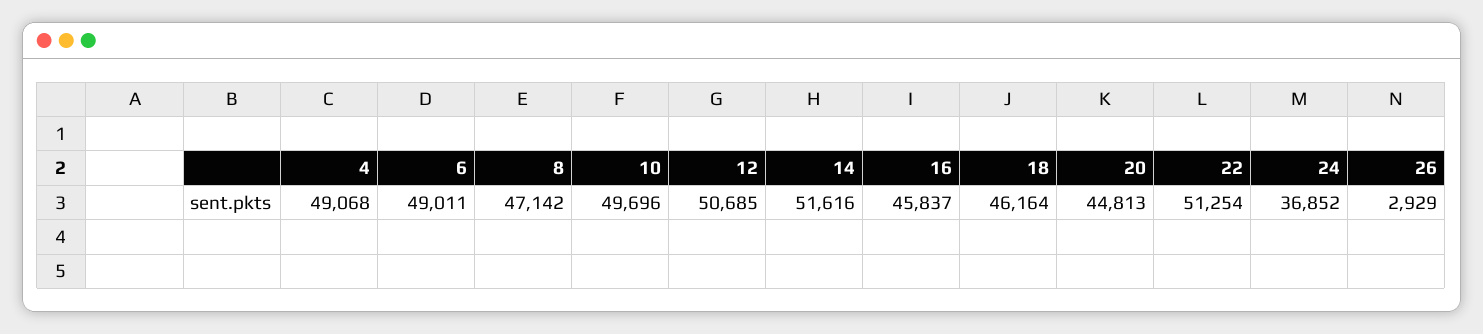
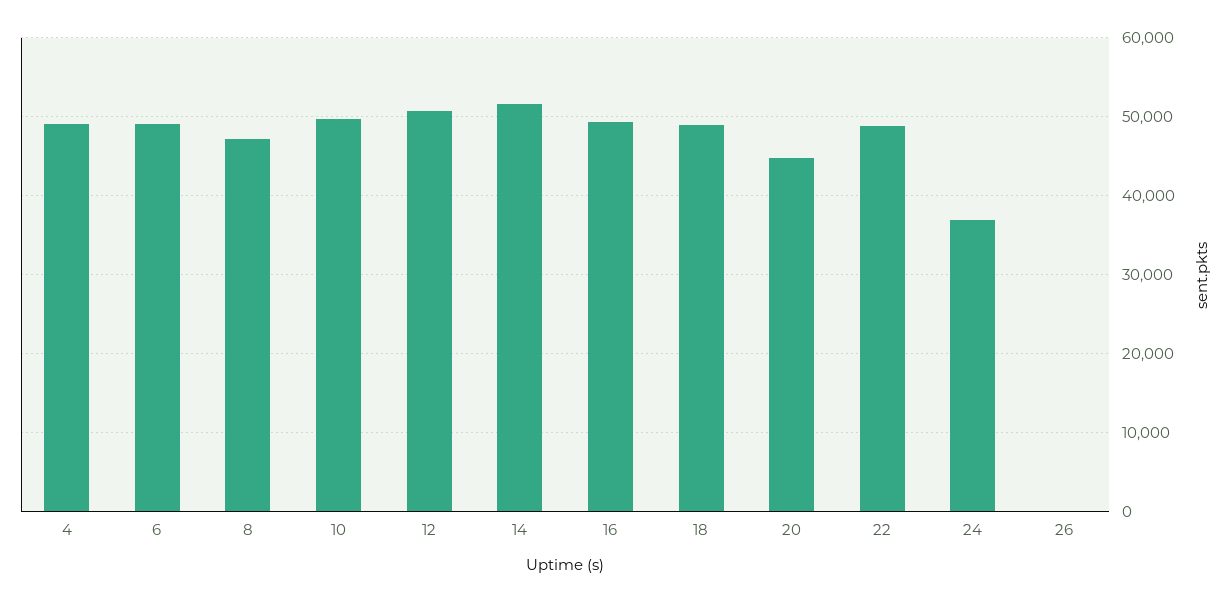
  {
    "4": 49068,
    "6": 49011,
    "8": 47142,
    "10": 49696,
    "12": 50685,
    "14": 51616,
-   "16": 45837,
+   "16": 49000,
-   "18": 46164,
+   "18": 49000,
    "20": 44813,
-   "22": 51254,
+   "22": 49000,
    "24": 36852,
-   "26": 2929
+   "26": 0
  }

